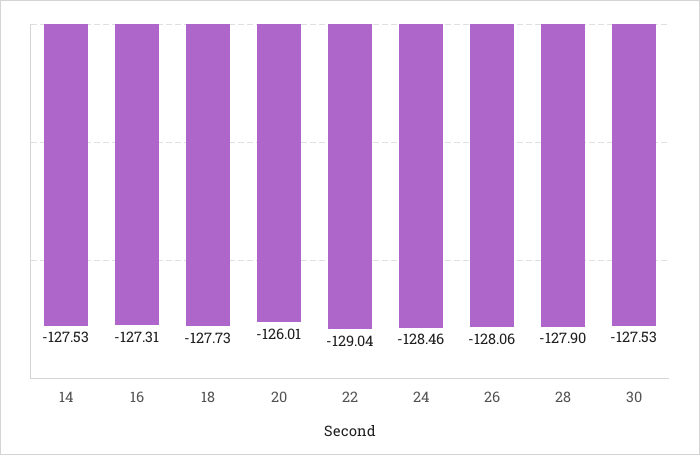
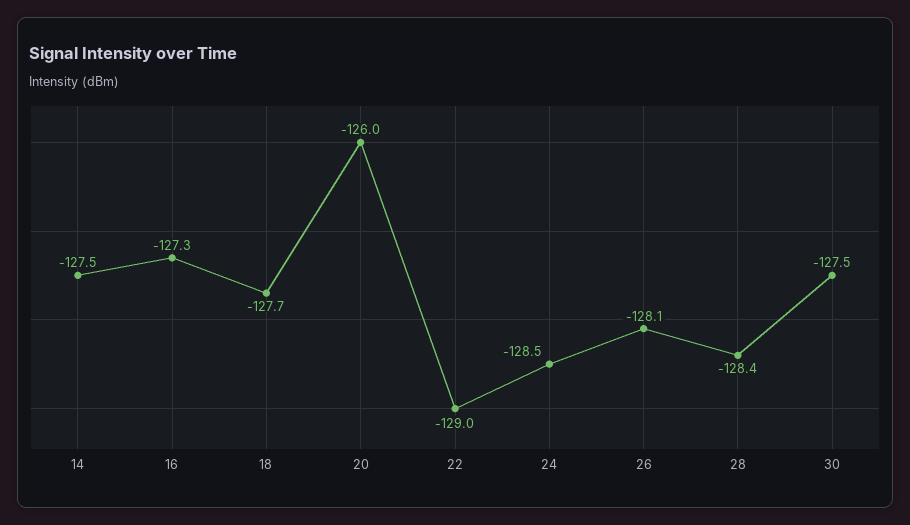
  {
    "14": -127.53,
    "16": -127.31,
    "18": -127.73,
    "20": -126.01,
    "22": -129.04,
    "24": -128.46,
    "26": -128.06,
-   "28": -127.9,
+   "28": -128.4,
    "30": -127.53
  }

